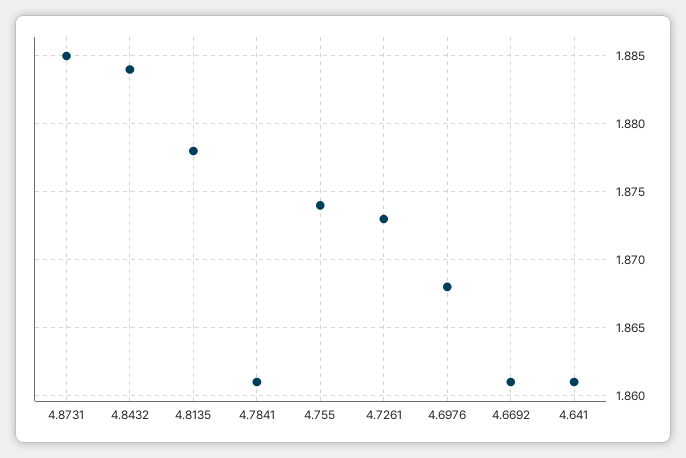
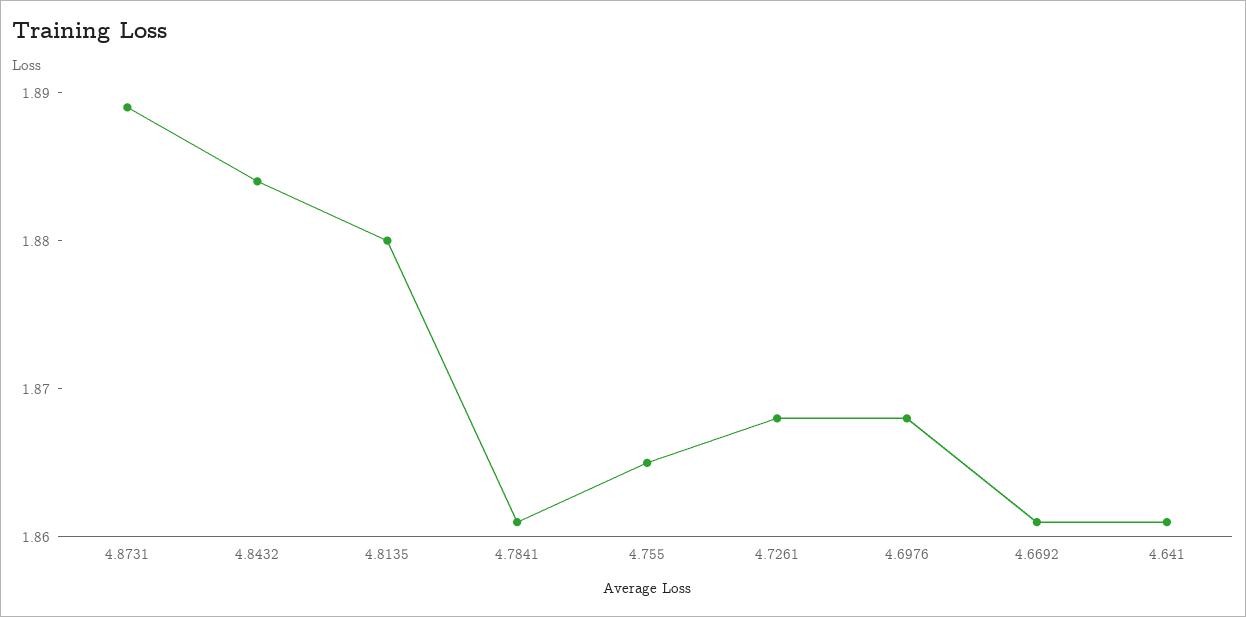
  {
-   "4.8731": 1.885,
+   "4.8731": 1.889,
    "4.8432": 1.884,
-   "4.8135": 1.878,
+   "4.8135": 1.88,
    "4.7841": 1.861,
-   "4.755": 1.874,
+   "4.755": 1.865,
-   "4.7261": 1.873,
+   "4.7261": 1.868,
    "4.6976": 1.868,
    "4.6692": 1.861,
    "4.641": 1.861
  }

